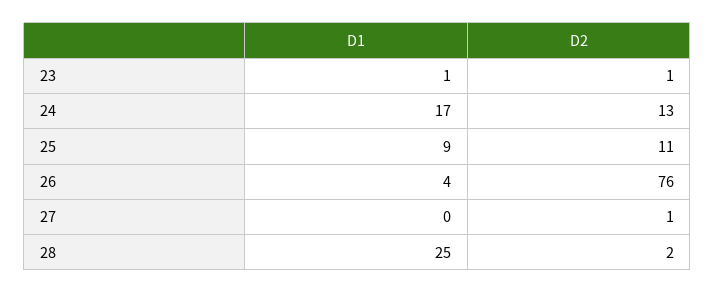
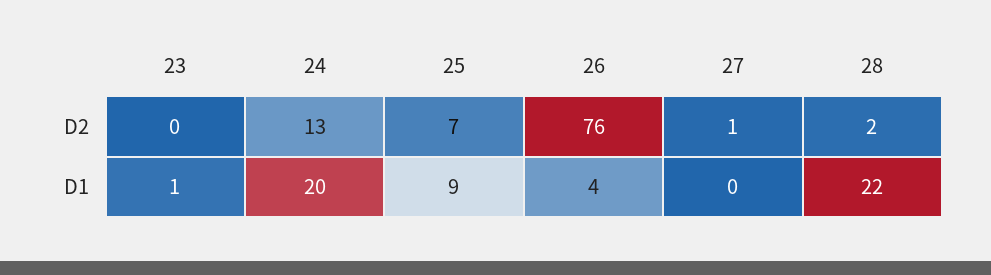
  {
    "D1": {
      "23": 1,
-     "24": 17,
+     "24": 20,
      "25": 9,
      "26": 4,
      "27": 0,
-     "28": 25
+     "28": 22
    },
    "D2": {
-     "23": 1,
+     "23": 0,
      "24": 13,
-     "25": 11,
+     "25": 7,
      "26": 76,
      "27": 1,
      "28": 2
    }
  }

